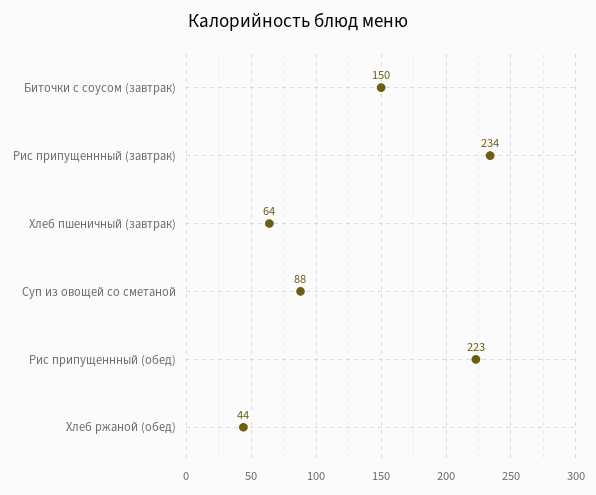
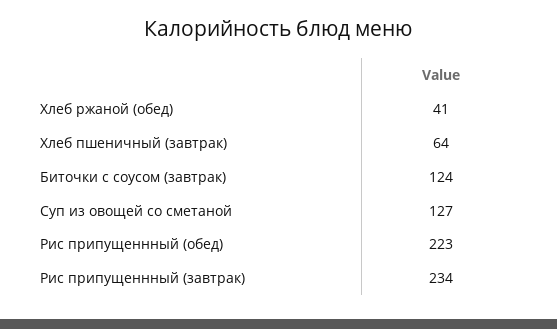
  {
-   "Биточки с соусом (завтрак)": 150,
+   "Биточки с соусом (завтрак)": 124,
    "Рис припущеннный (завтрак)": 234,
    "Хлеб пшеничный (завтрак)": 64,
-   "Суп из овощей со сметаной": 88,
+   "Суп из овощей со сметаной": 127,
    "Рис припущеннный (обед)": 223,
-   "Хлеб ржаной (обед)": 44
+   "Хлеб ржаной (обед)": 41
  }

